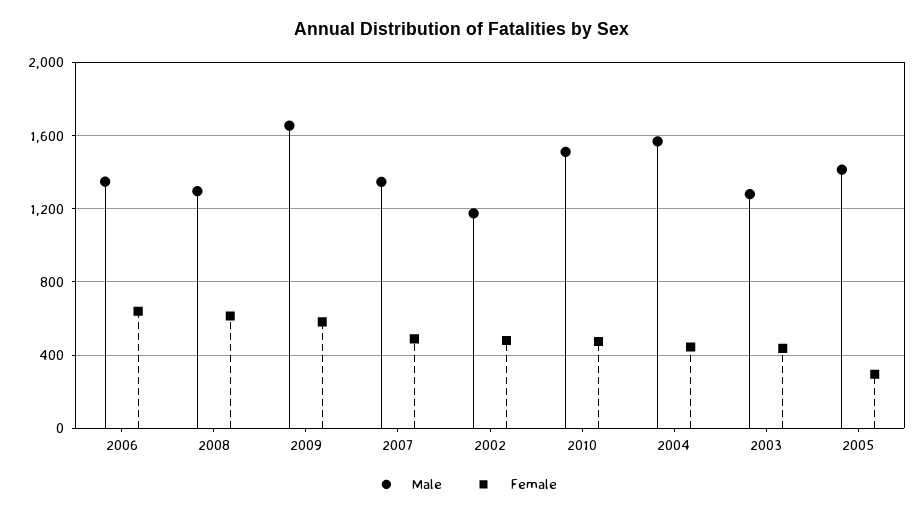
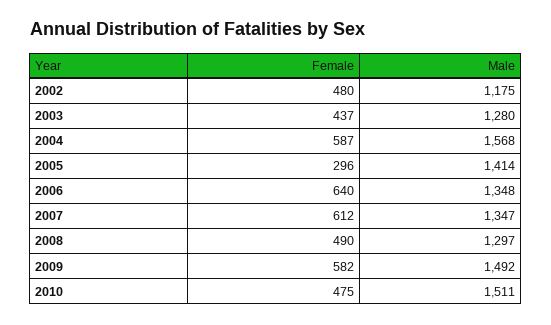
  {
    "Male": {
      "2006": 1348,
      "2008": 1297,
-     "2009": 1650,
+     "2009": 1492,
      "2007": 1347,
      "2002": 1175,
      "2010": 1511,
      "2004": 1568,
      "2003": 1280,
      "2005": 1414
    },
    "Female": {
      "2006": 640,
-     "2008": 600,
+     "2008": 490,
      "2009": 582,
-     "2007": 500,
+     "2007": 612,
      "2002": 480,
      "2010": 475,
-     "2004": 450,
+     "2004": 587,
      "2003": 437,
      "2005": 296
    }
  }

